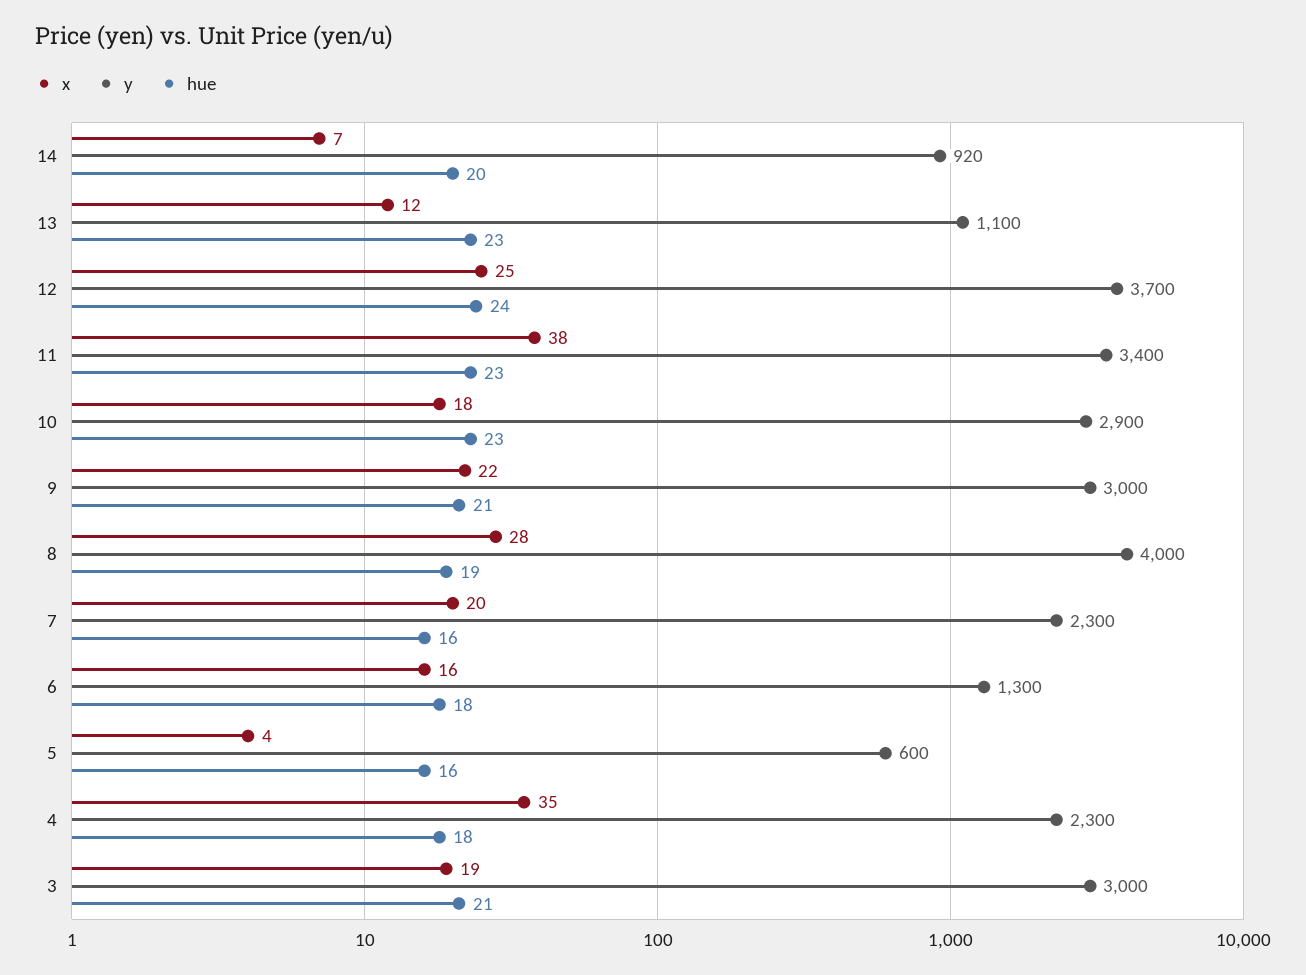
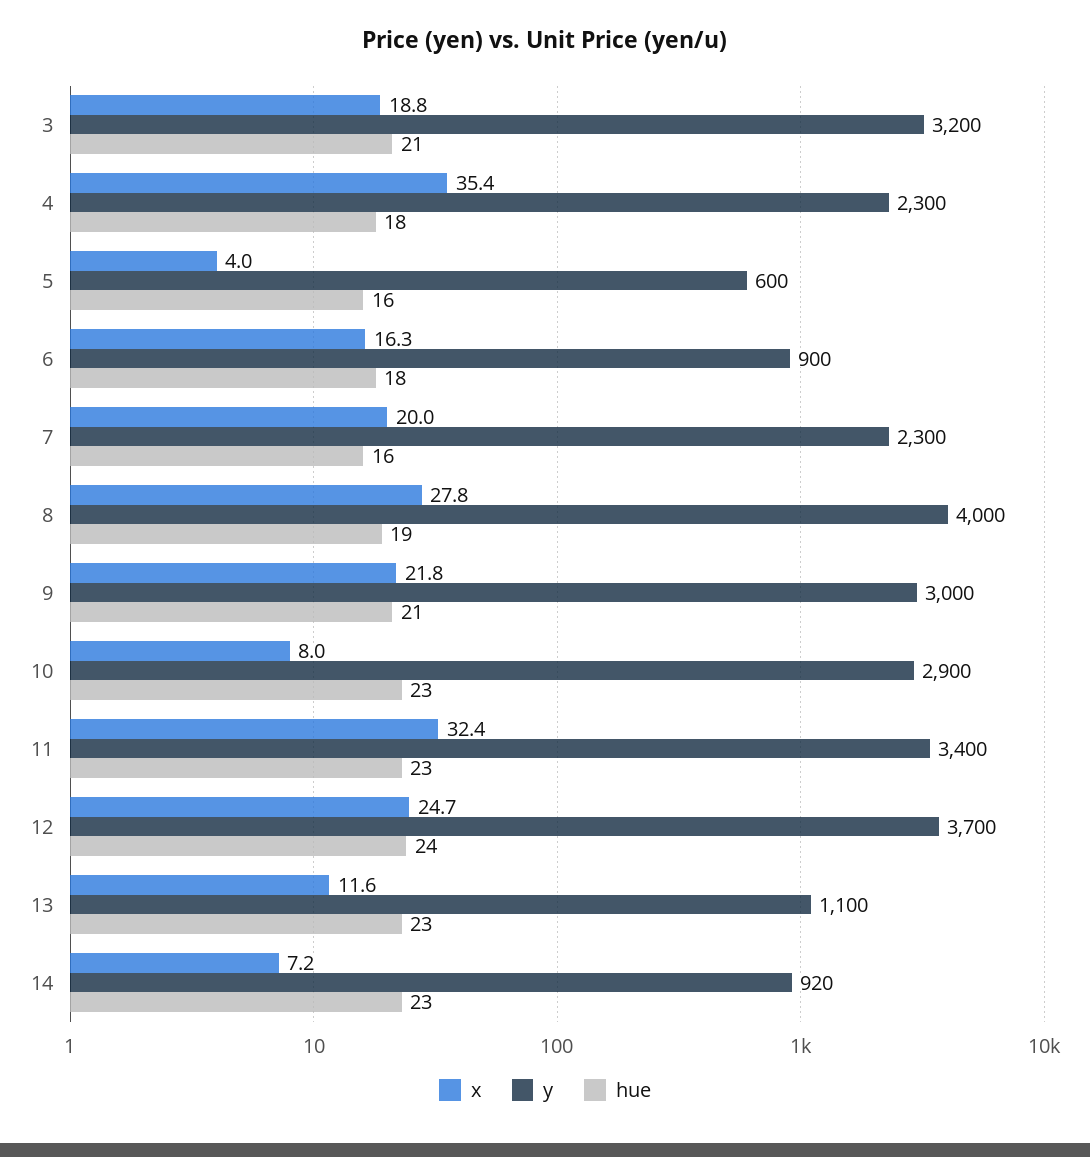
  {
    "x": {
      "14": 7.2,
      "13": 11.6,
      "12": 24.7,
-     "11": 38,
+     "11": 32.4,
-     "10": 18,
+     "10": 8,
      "9": 21.8,
      "8": 27.8,
      "7": 20,
      "6": 16.3,
      "5": 4,
      "4": 35.4,
      "3": 18.8
    },
    "y": {
      "14": 920,
      "13": 1100,
      "12": 3700,
      "11": 3400,
      "10": 2900,
      "9": 3000,
      "8": 4000,
      "7": 2300,
-     "6": 1300,
+     "6": 900,
      "5": 600,
      "4": 2300,
-     "3": 3000
+     "3": 3200
    },
    "hue": {
-     "14": 20,
+     "14": 23,
      "13": 23,
      "12": 24,
      "11": 23,
      "10": 23,
      "9": 21,
      "8": 19,
      "7": 16,
      "6": 18,
      "5": 16,
      "4": 18,
      "3": 21
    }
  }

